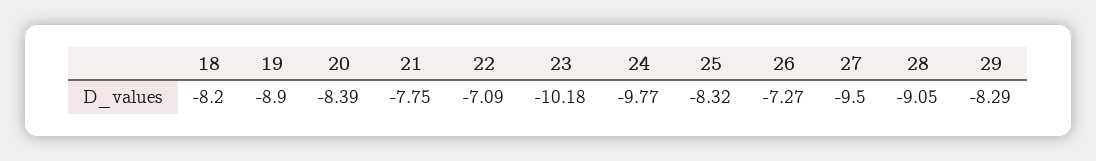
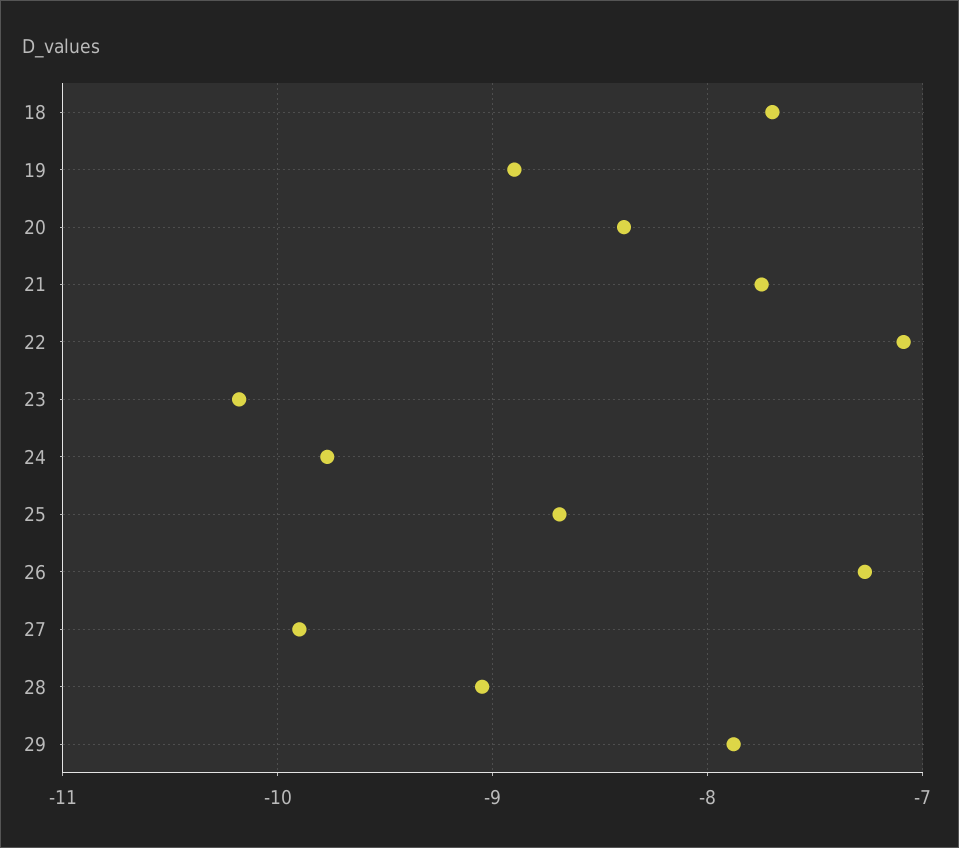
  {
-   "18": -8.2,
+   "18": -7.7,
    "19": -8.9,
    "20": -8.39,
    "21": -7.75,
    "22": -7.09,
    "23": -10.18,
    "24": -9.77,
-   "25": -8.32,
+   "25": -8.7,
    "26": -7.27,
-   "27": -9.5,
+   "27": -9.9,
    "28": -9.05,
-   "29": -8.29
+   "29": -7.9
  }

